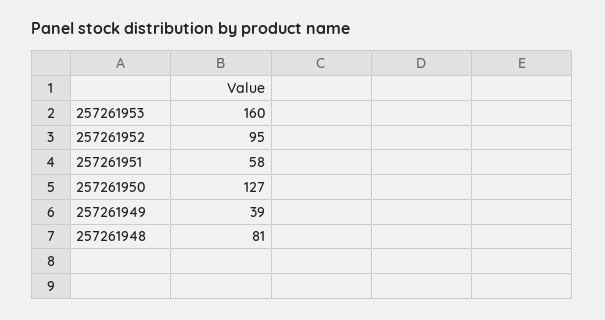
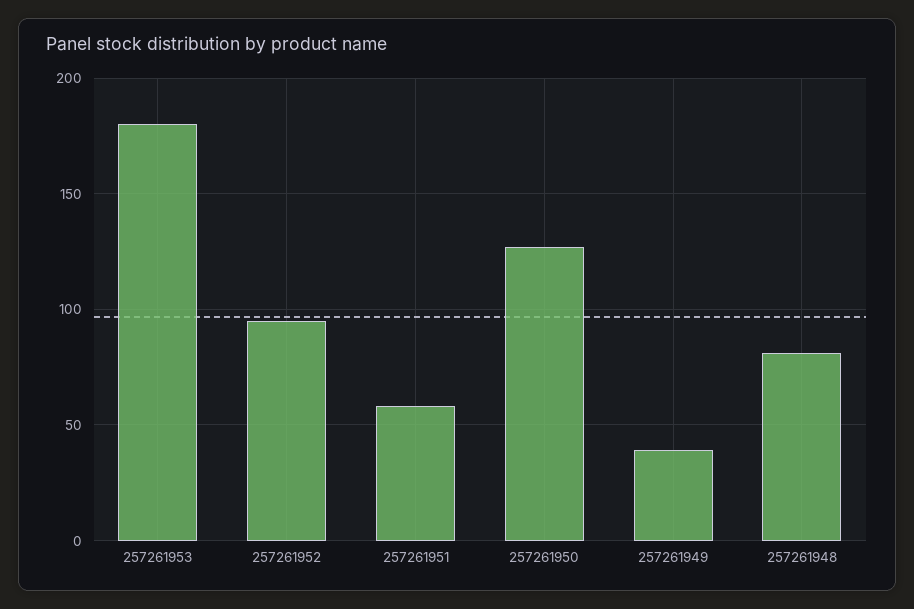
  {
-   "257261953": 160,
+   "257261953": 180,
    "257261952": 95,
    "257261951": 58,
    "257261950": 127,
    "257261949": 39,
    "257261948": 81
  }

